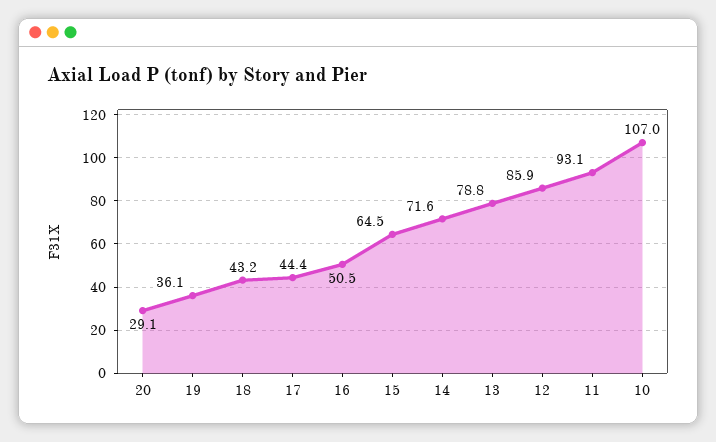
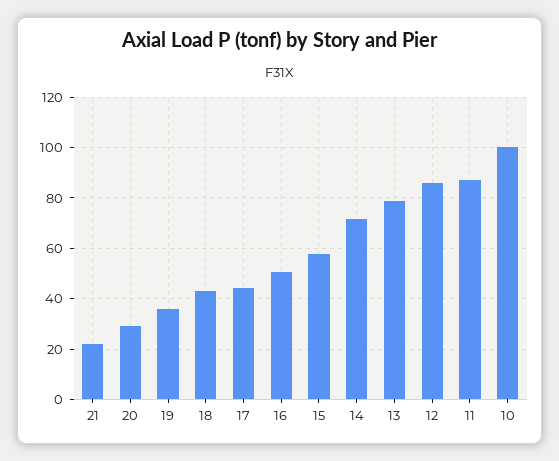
  {
    "20": 29.1,
    "19": 36.1,
    "18": 43.2,
    "17": 44.4,
    "16": 50.5,
-   "15": 64.5,
+   "15": 57.5,
    "14": 71.6,
    "13": 78.8,
    "12": 85.9,
-   "11": 93.1,
+   "11": 87.5,
-   "10": 107
+   "10": 100,
+   "21": 22.5
  }

